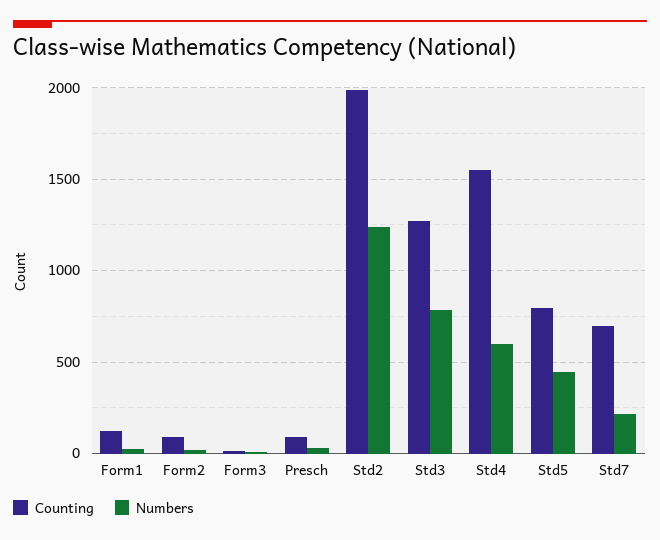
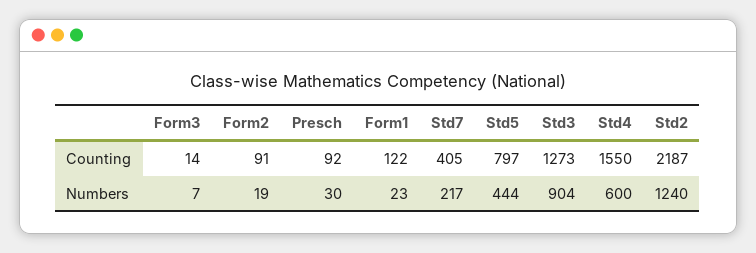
  {
    "Counting": {
      "Form1": 122,
      "Form2": 91,
      "Form3": 14,
      "Presch": 92,
-     "Std2": 2000,
+     "Std2": 2187,
      "Std3": 1273,
      "Std4": 1550,
      "Std5": 797,
-     "Std7": 700
+     "Std7": 405
    },
    "Numbers": {
      "Form1": 23,
      "Form2": 19,
      "Form3": 7,
      "Presch": 30,
      "Std2": 1240,
-     "Std3": 800,
+     "Std3": 904,
      "Std4": 600,
      "Std5": 444,
      "Std7": 217
    }
  }

